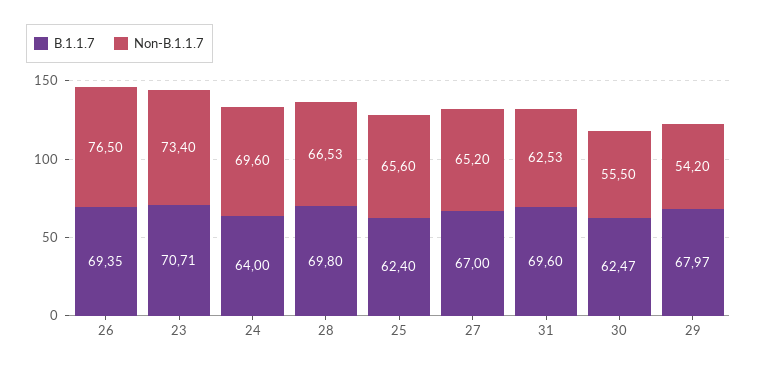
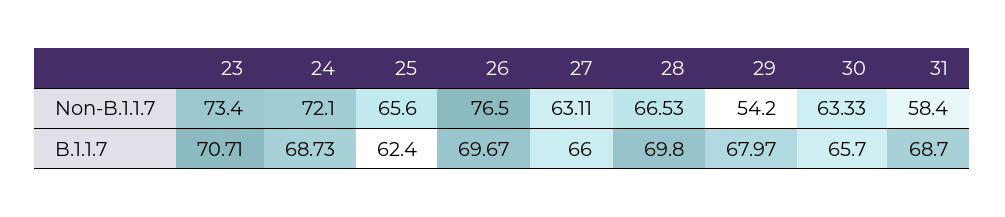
  {
    "B.1.1.7": {
-     "26": 69.35,
+     "26": 69.67,
      "23": 70.71,
-     "24": 64,
+     "24": 68.73,
      "28": 69.8,
      "25": 62.4,
-     "27": 67,
+     "27": 66,
-     "31": 69.6,
+     "31": 68.7,
-     "30": 62.47,
+     "30": 65.7,
      "29": 67.97
    },
    "Non-B.1.1.7": {
      "26": 76.5,
      "23": 73.4,
-     "24": 69.6,
+     "24": 72.1,
      "28": 66.53,
      "25": 65.6,
-     "27": 65.2,
+     "27": 63.11,
-     "31": 62.53,
+     "31": 58.4,
-     "30": 55.5,
+     "30": 63.33,
      "29": 54.2
    }
  }

